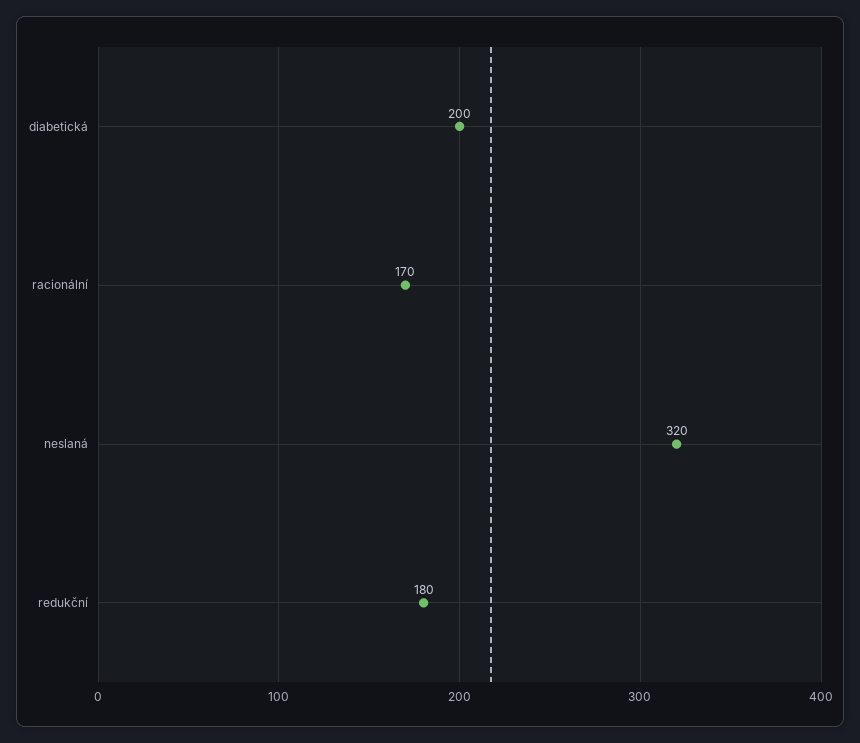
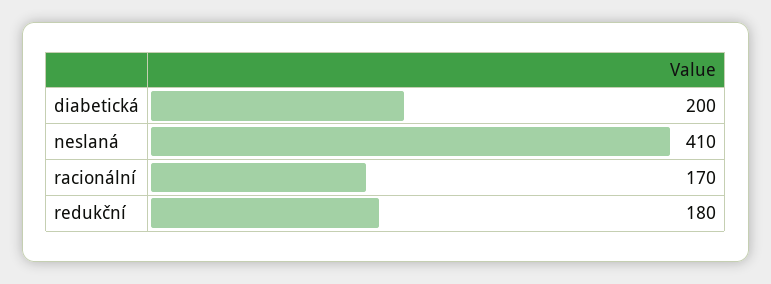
  {
    "diabetická": 200,
    "racionální": 170,
-   "neslaná": 320,
+   "neslaná": 410,
    "redukční": 180
  }

